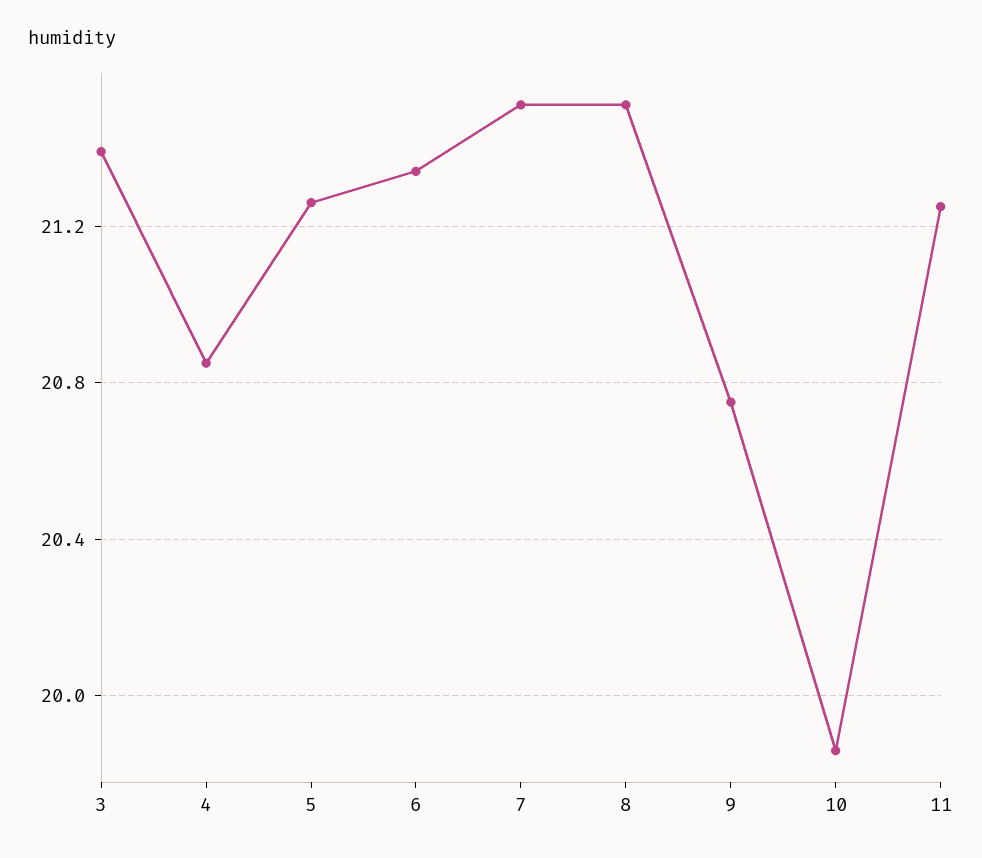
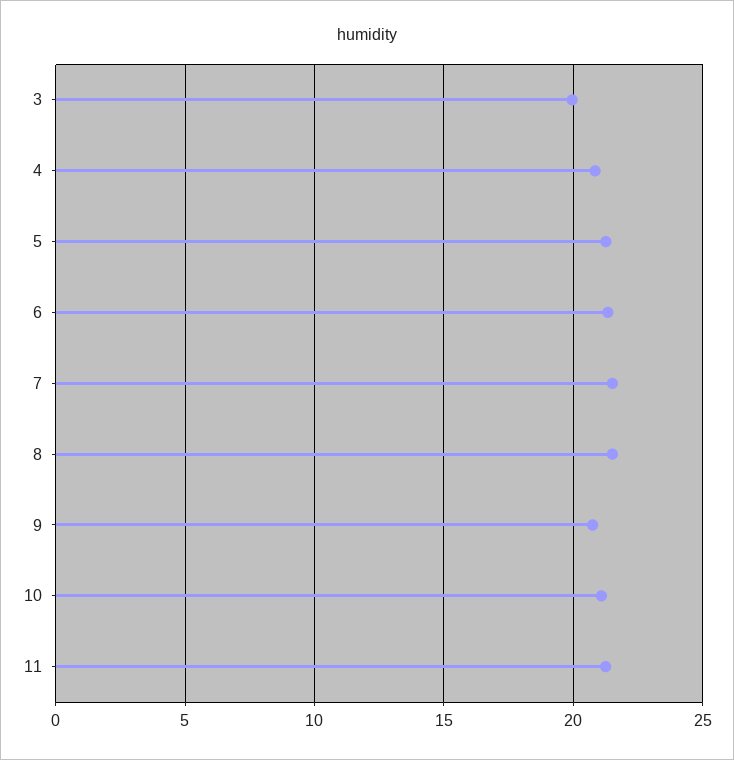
  {
-   "3": 21.4,
+   "3": 20,
    "4": 20.85,
    "5": 21.25,
    "6": 21.35,
    "7": 21.5,
    "8": 21.5,
    "9": 20.75,
-   "10": 19.85,
+   "10": 21,
    "11": 21.25
  }

